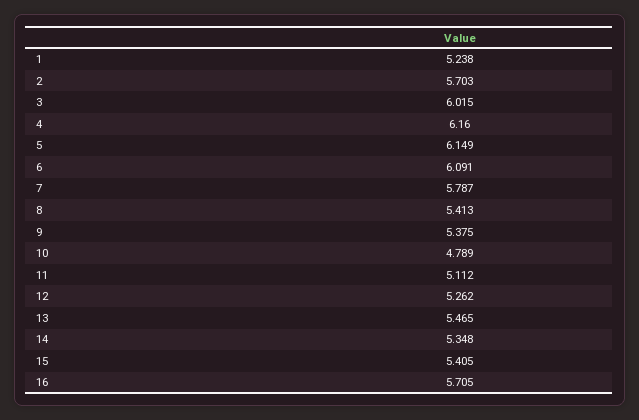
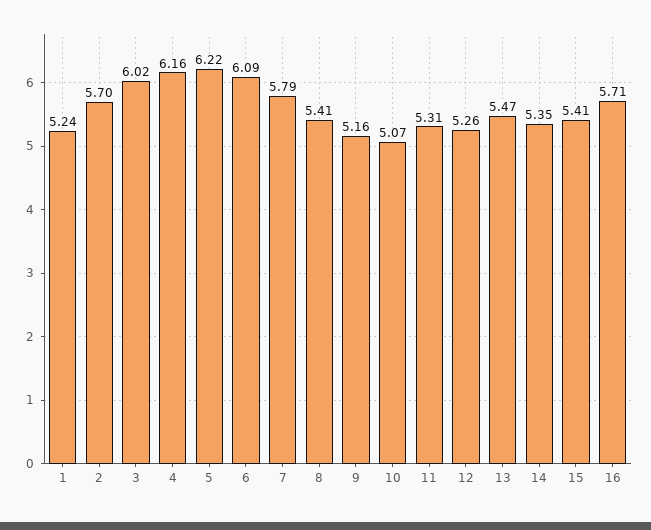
  {
    "1": 5.238,
    "2": 5.703,
    "3": 6.015,
    "4": 6.16,
-   "5": 6.149,
+   "5": 6.22,
    "6": 6.091,
    "7": 5.787,
    "8": 5.413,
-   "9": 5.375,
+   "9": 5.16,
-   "10": 4.789,
+   "10": 5.07,
-   "11": 5.112,
+   "11": 5.31,
    "12": 5.262,
    "13": 5.465,
    "14": 5.348,
    "15": 5.405,
    "16": 5.705
  }

